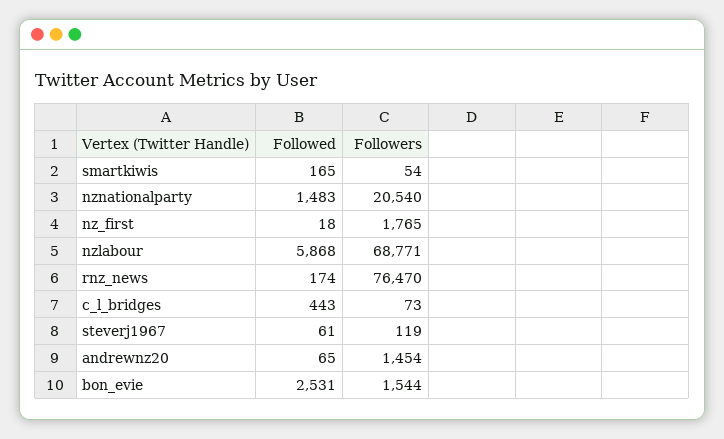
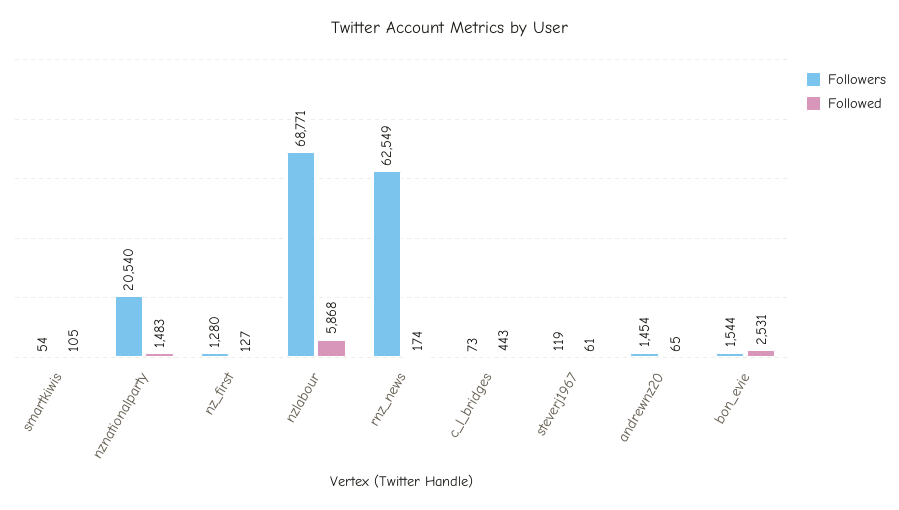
  {
    "Followed": {
-     "smartkiwis": 165,
+     "smartkiwis": 105,
      "nznationalparty": 1483,
-     "nz_first": 18,
+     "nz_first": 127,
      "nzlabour": 5868,
      "rnz_news": 174,
      "c_l_bridges": 443,
      "steverj1967": 61,
      "andrewnz20": 65,
      "bon_evie": 2531
    },
    "Followers": {
      "smartkiwis": 54,
      "nznationalparty": 20540,
-     "nz_first": 1765,
+     "nz_first": 1280,
      "nzlabour": 68771,
-     "rnz_news": 76470,
+     "rnz_news": 62549,
      "c_l_bridges": 73,
      "steverj1967": 119,
      "andrewnz20": 1454,
      "bon_evie": 1544
    }
  }

